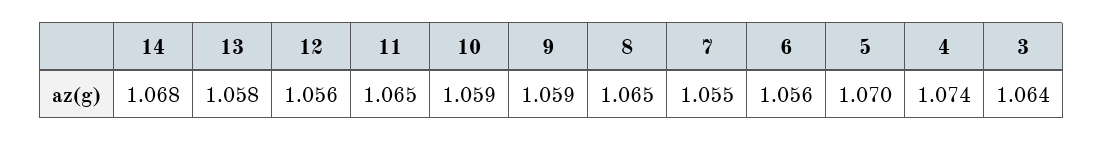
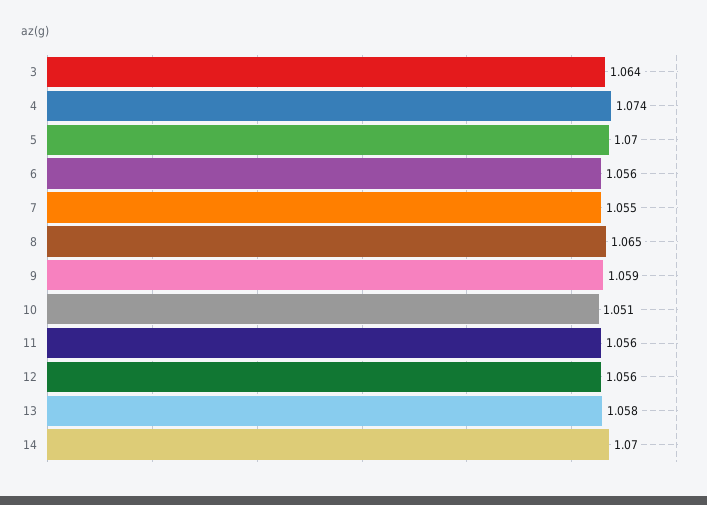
  {
-   "14": 1.068,
+   "14": 1.07,
    "13": 1.058,
    "12": 1.056,
-   "11": 1.065,
+   "11": 1.056,
-   "10": 1.059,
+   "10": 1.051,
    "9": 1.059,
    "8": 1.065,
    "7": 1.055,
    "6": 1.056,
    "5": 1.07,
    "4": 1.074,
    "3": 1.064
  }

